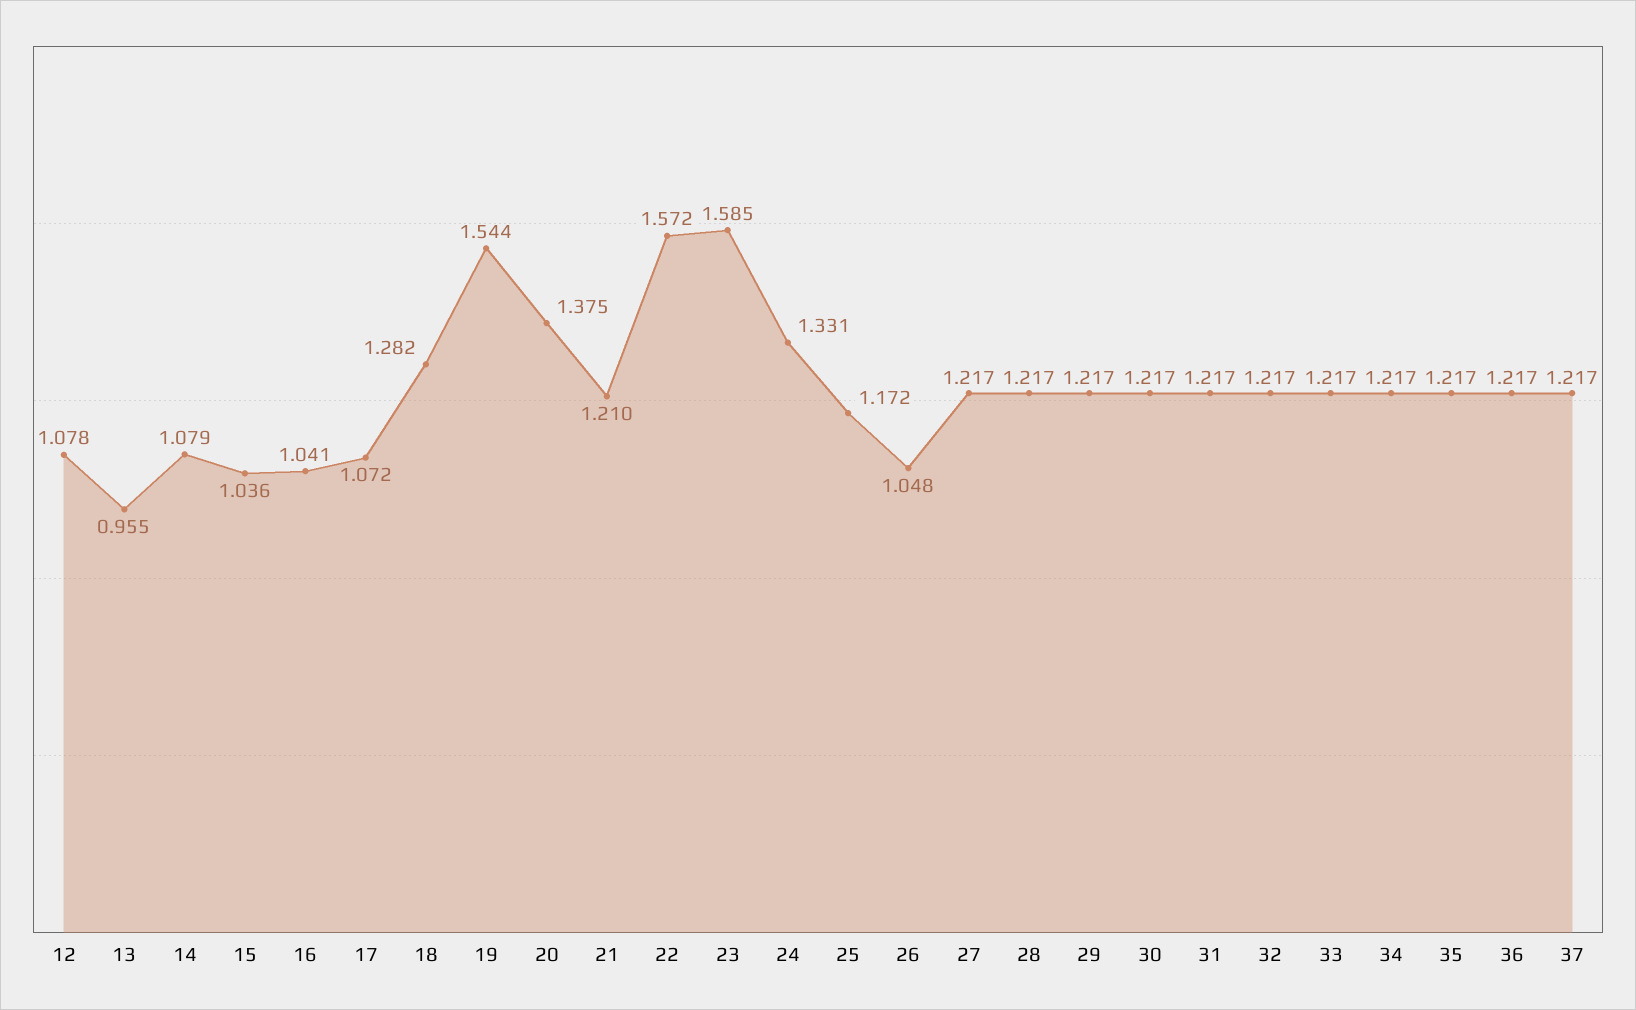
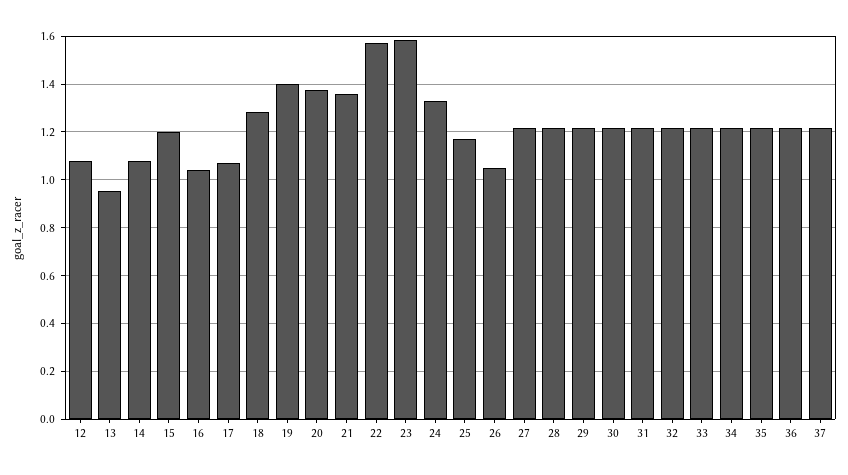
  {
    "12": 1.078,
    "13": 0.955,
    "14": 1.079,
-   "15": 1.036,
+   "15": 1.2,
    "16": 1.041,
    "17": 1.072,
    "18": 1.282,
-   "19": 1.544,
+   "19": 1.4,
    "20": 1.375,
-   "21": 1.21,
+   "21": 1.35,
    "22": 1.572,
    "23": 1.585,
    "24": 1.331,
    "25": 1.172,
    "26": 1.048,
    "27": 1.217,
    "28": 1.217,
    "29": 1.217,
    "30": 1.217,
    "31": 1.217,
    "32": 1.217,
    "33": 1.217,
    "34": 1.217,
    "35": 1.217,
    "36": 1.217,
    "37": 1.217
  }

